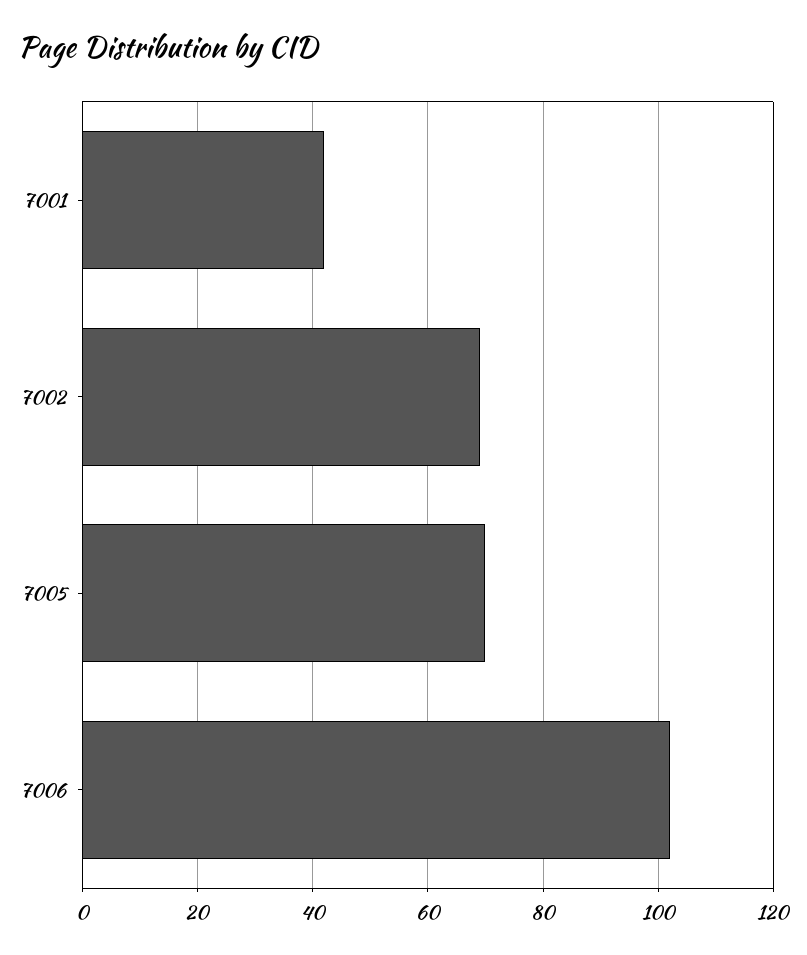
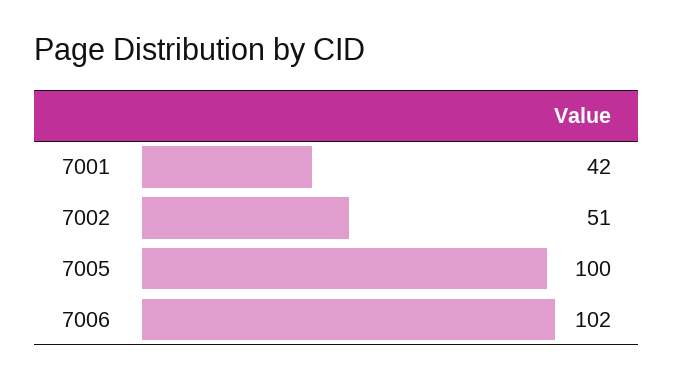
  {
    "7001": 42,
-   "7002": 70,
+   "7002": 51,
-   "7005": 70,
+   "7005": 100,
    "7006": 102
  }

